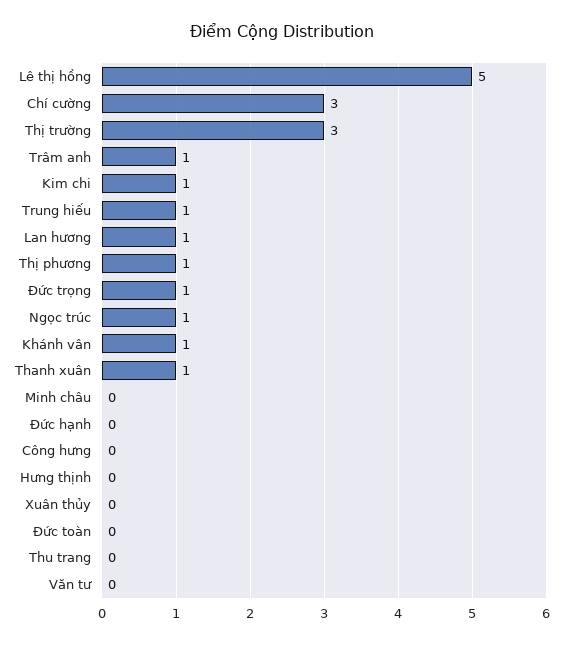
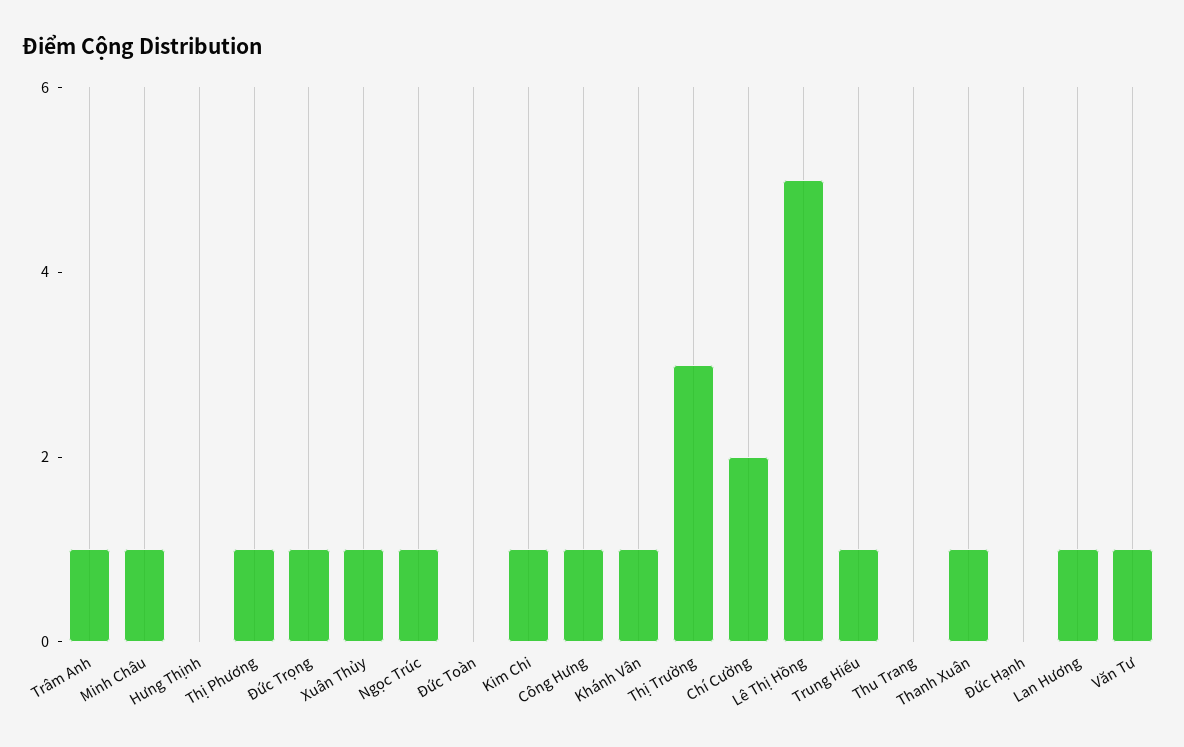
  {
    "Lê thị hồng": 5,
-   "Chí cường": 3,
+   "Chí cường": 2,
    "Thị trường": 3,
    "Trâm anh": 1,
    "Kim chi": 1,
    "Trung hiếu": 1,
    "Lan hương": 1,
    "Thị phương": 1,
    "Đức trọng": 1,
    "Ngọc trúc": 1,
    "Khánh vân": 1,
    "Thanh xuân": 1,
-   "Minh châu": 0,
+   "Minh châu": 1,
    "Đức hạnh": 0,
-   "Công hưng": 0,
+   "Công hưng": 1,
    "Hưng thịnh": 0,
-   "Xuân thủy": 0,
+   "Xuân thủy": 1,
    "Đức toàn": 0,
    "Thu trang": 0,
-   "Văn tư": 0
+   "Văn tư": 1
  }

